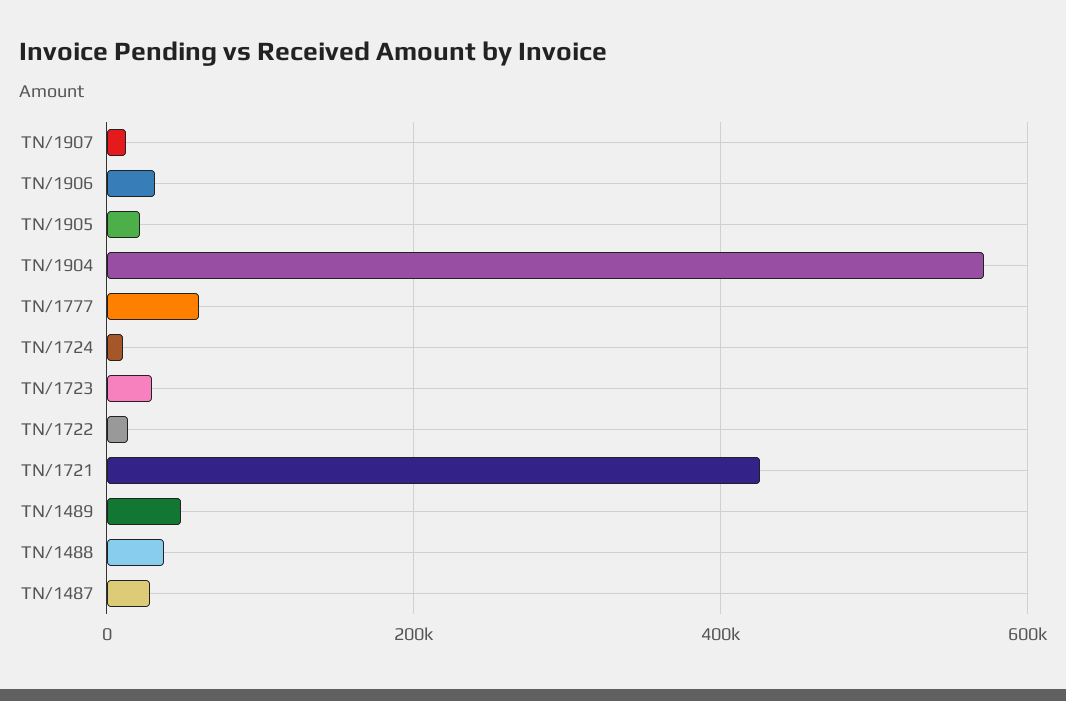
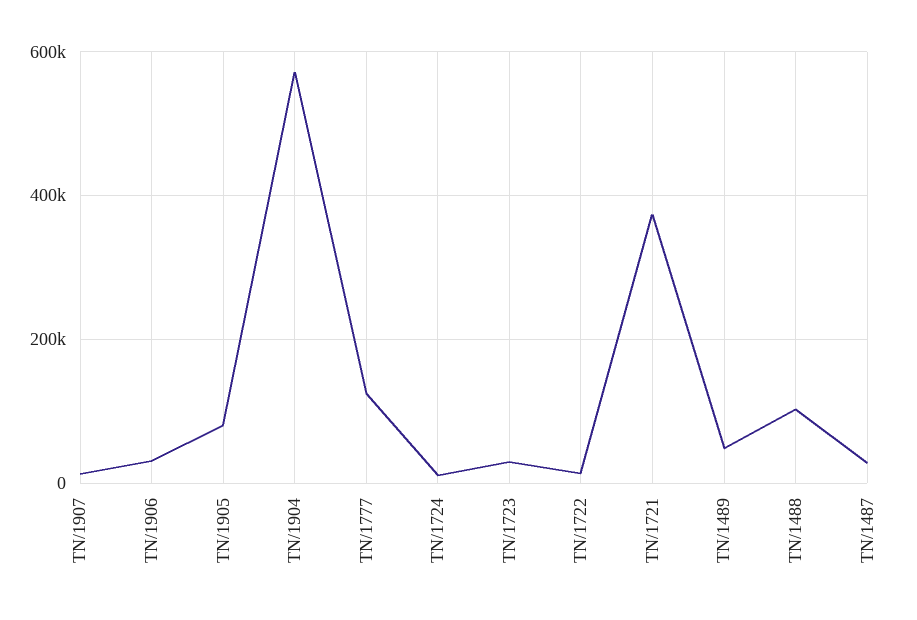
  {
    "TN/1907": 20000,
    "TN/1906": 40000,
-   "TN/1905": 20000,
+   "TN/1905": 80000,
    "TN/1904": 580000,
-   "TN/1777": 60000,
+   "TN/1777": 120000,
    "TN/1724": 20000,
    "TN/1723": 20000,
    "TN/1722": 20000,
-   "TN/1721": 420000,
+   "TN/1721": 380000,
    "TN/1489": 40000,
-   "TN/1488": 40000,
+   "TN/1488": 100000,
    "TN/1487": 20000
  }

